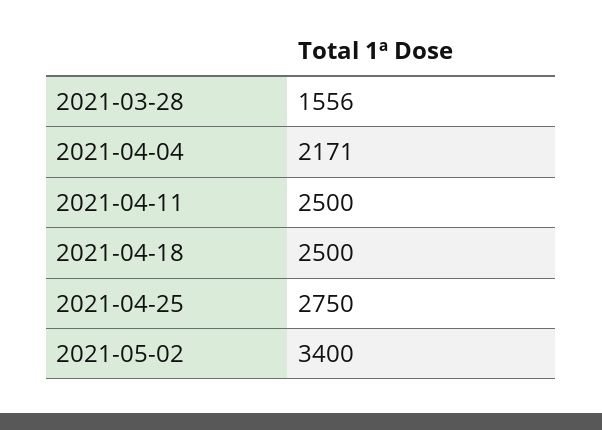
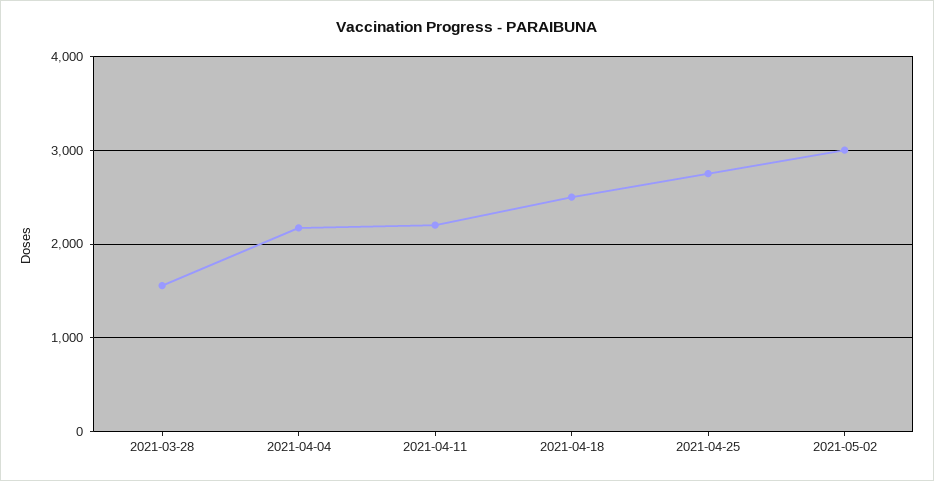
  {
    "2021-03-28": 1556,
    "2021-04-04": 2171,
-   "2021-04-11": 2500,
+   "2021-04-11": 2200,
    "2021-04-18": 2500,
    "2021-04-25": 2750,
-   "2021-05-02": 3400
+   "2021-05-02": 3000
  }

